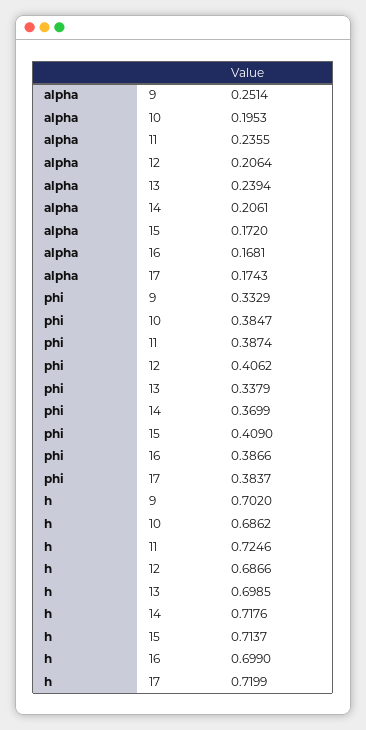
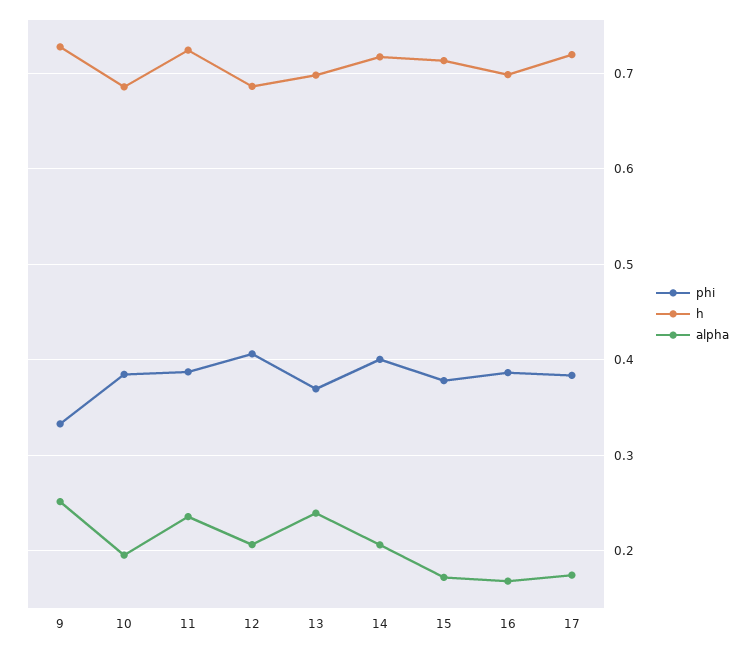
  {
    "alpha": {
      "9": 0.2514,
      "10": 0.1953,
      "11": 0.2355,
      "12": 0.2064,
      "13": 0.2394,
      "14": 0.2061,
      "15": 0.172,
      "16": 0.1681,
      "17": 0.1743
    },
    "phi": {
      "9": 0.3329,
      "10": 0.3847,
      "11": 0.3874,
      "12": 0.4062,
-     "13": 0.3379,
+     "13": 0.37,
-     "14": 0.3699,
+     "14": 0.4,
-     "15": 0.409,
+     "15": 0.38,
      "16": 0.3866,
      "17": 0.3837
    },
    "h": {
-     "9": 0.702,
+     "9": 0.73,
      "10": 0.6862,
      "11": 0.7246,
      "12": 0.6866,
      "13": 0.6985,
      "14": 0.7176,
      "15": 0.7137,
      "16": 0.699,
      "17": 0.7199
    }
  }

